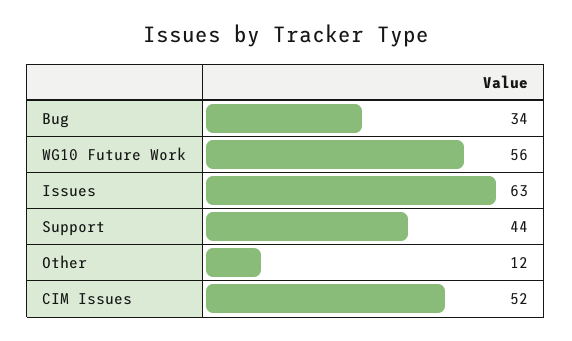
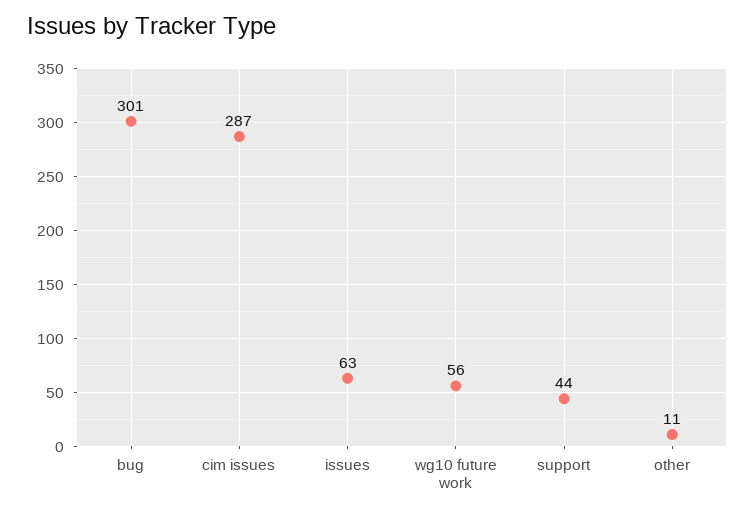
  {
-   "Bug": 34,
+   "Bug": 301,
    "WG10 Future Work": 56,
    "Issues": 63,
    "Support": 44,
-   "Other": 12,
+   "Other": 11,
-   "CIM Issues": 52
+   "CIM Issues": 287
  }

